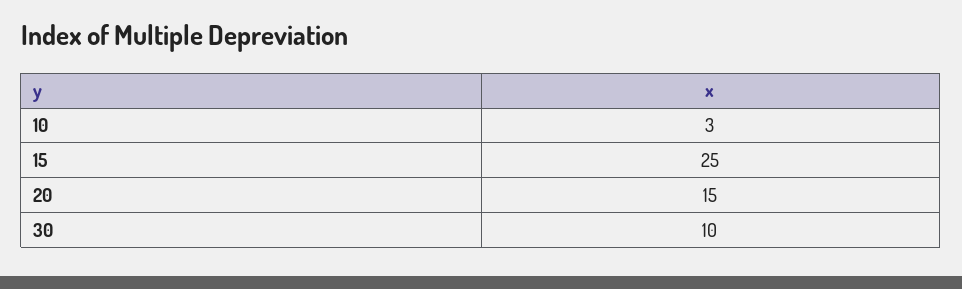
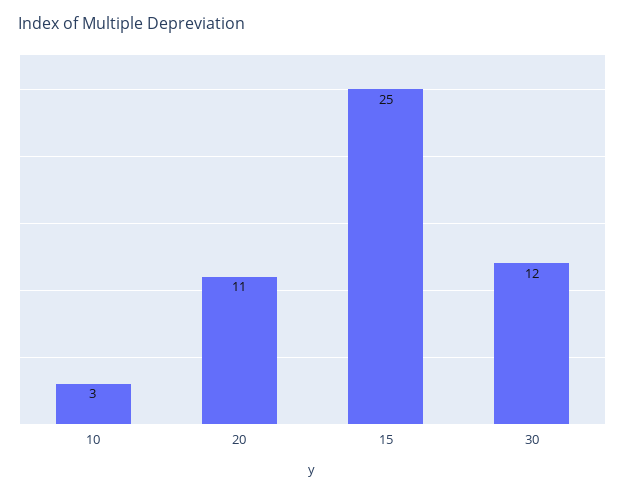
  {
    "10": 3,
    "15": 25,
-   "20": 15,
+   "20": 11,
-   "30": 10
+   "30": 12
  }

